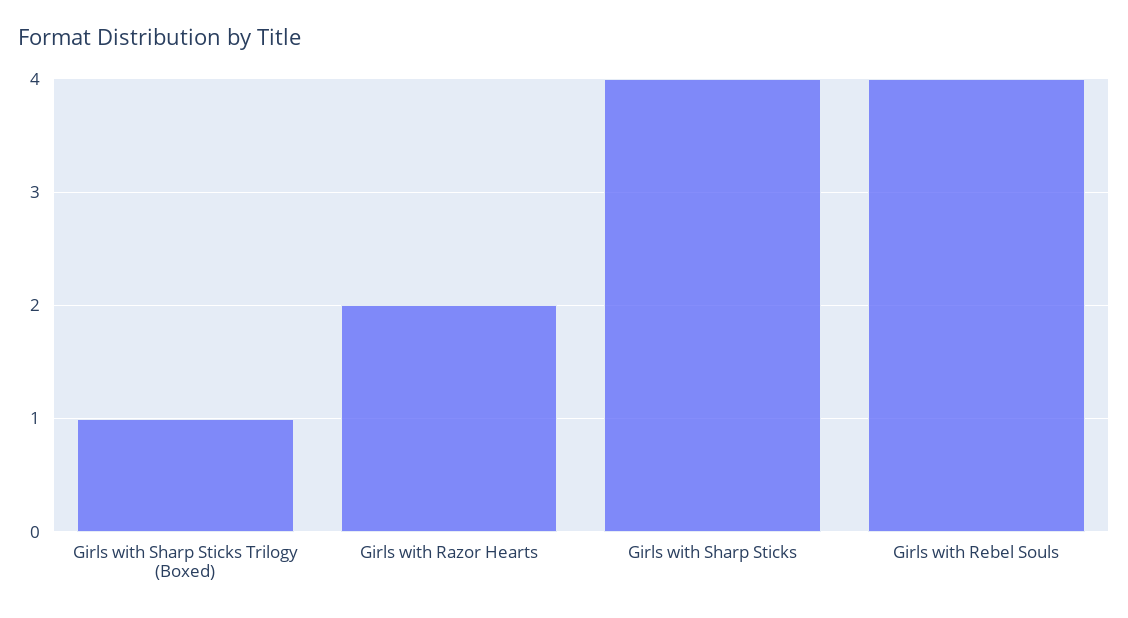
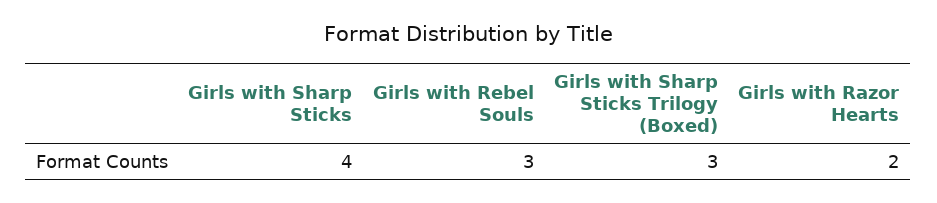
  {
-   "Girls with Sharp Sticks Trilogy (Boxed)": 1,
+   "Girls with Sharp Sticks Trilogy (Boxed)": 3,
    "Girls with Razor Hearts": 2,
    "Girls with Sharp Sticks": 4,
-   "Girls with Rebel Souls": 4
+   "Girls with Rebel Souls": 3
  }

